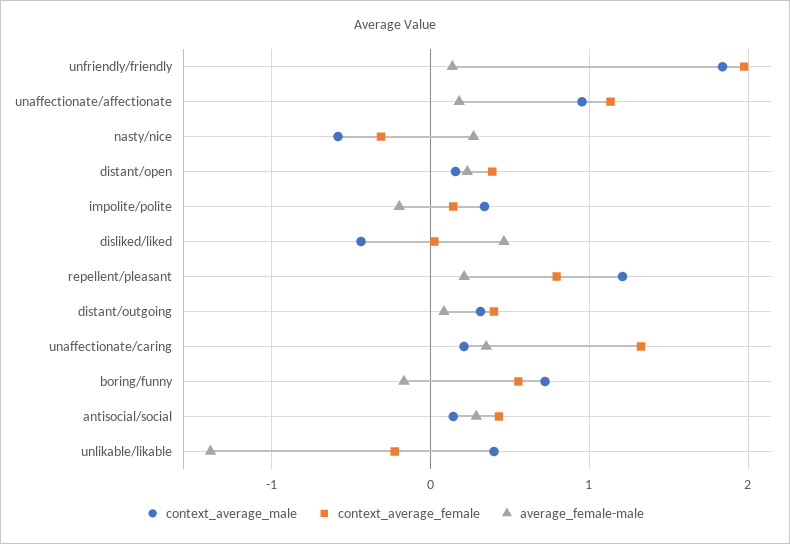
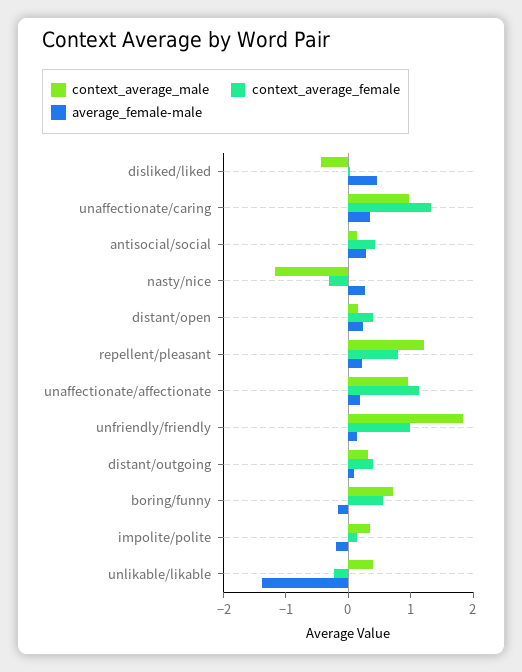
  {
    "context_average_male": {
      "unfriendly/friendly": 1.8,
      "unaffectionate/affectionate": 1,
-     "nasty/nice": -0.6,
+     "nasty/nice": -1.2,
      "distant/open": 0.2,
      "impolite/polite": 0.3,
      "disliked/liked": -0.4,
      "repellent/pleasant": 1.2,
      "distant/outgoing": 0.3,
-     "unaffectionate/caring": 0.2,
+     "unaffectionate/caring": 1,
      "boring/funny": 0.7,
      "antisocial/social": 0.1,
      "unlikable/likable": 0.4
    },
    "context_average_female": {
-     "unfriendly/friendly": 2,
+     "unfriendly/friendly": 1,
      "unaffectionate/affectionate": 1.1,
      "nasty/nice": -0.3,
      "distant/open": 0.4,
      "impolite/polite": 0.1,
      "disliked/liked": 0,
      "repellent/pleasant": 0.8,
      "distant/outgoing": 0.4,
      "unaffectionate/caring": 1.3,
      "boring/funny": 0.6,
      "antisocial/social": 0.4,
      "unlikable/likable": -0.2
    },
    "average_female-male": {
      "unfriendly/friendly": 0.1,
      "unaffectionate/affectionate": 0.2,
      "nasty/nice": 0.3,
      "distant/open": 0.2,
      "impolite/polite": -0.2,
      "disliked/liked": 0.5,
      "repellent/pleasant": 0.2,
      "distant/outgoing": 0.1,
      "unaffectionate/caring": 0.4,
      "boring/funny": -0.2,
      "antisocial/social": 0.3,
      "unlikable/likable": -1.4
    }
  }

